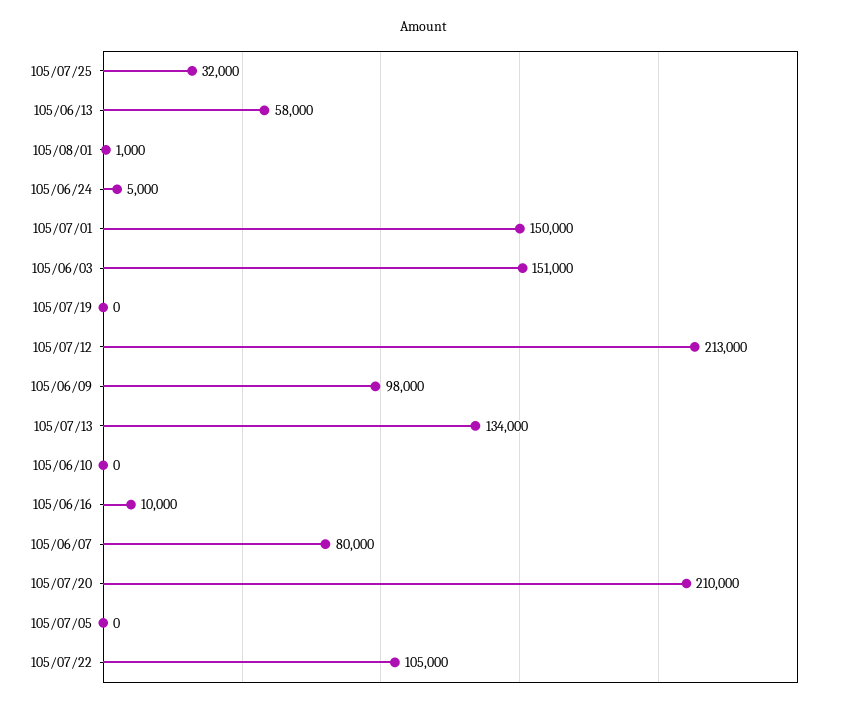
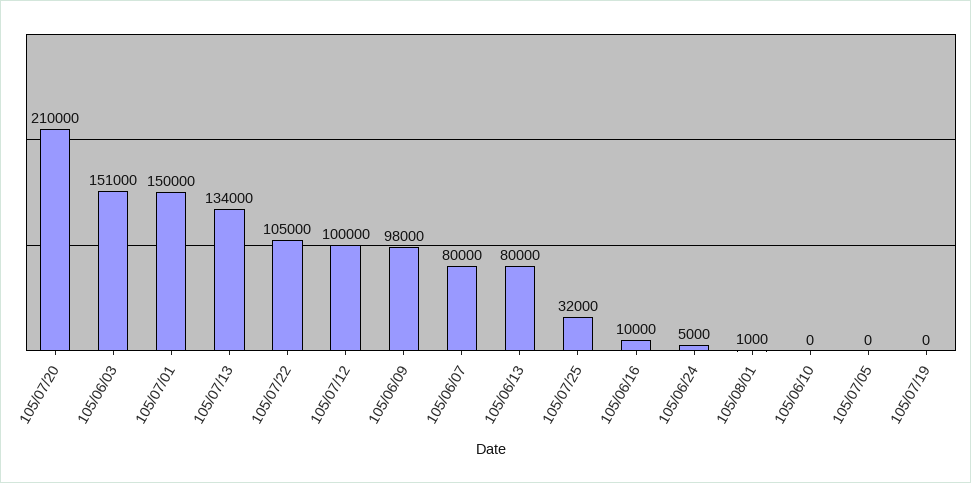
  {
    "105/07/25": 32000,
-   "105/06/13": 58000,
+   "105/06/13": 80000,
    "105/08/01": 1000,
    "105/06/24": 5000,
    "105/07/01": 150000,
    "105/06/03": 151000,
    "105/07/19": 0,
-   "105/07/12": 213000,
+   "105/07/12": 100000,
    "105/06/09": 98000,
    "105/07/13": 134000,
    "105/06/10": 0,
    "105/06/16": 10000,
    "105/06/07": 80000,
    "105/07/20": 210000,
    "105/07/05": 0,
    "105/07/22": 105000
  }

